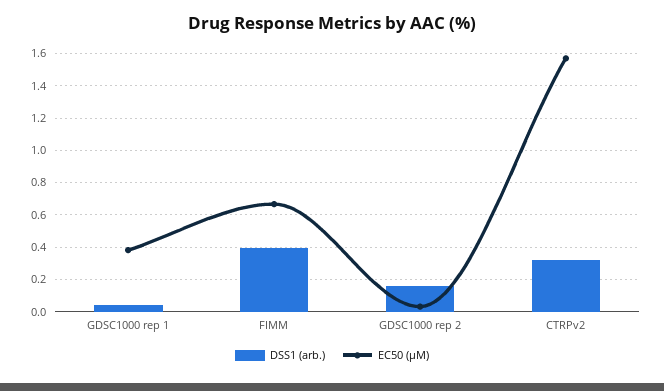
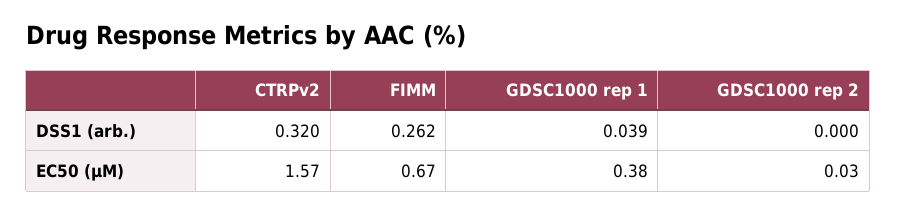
  {
    "DSS1 (arb.)": {
      "GDSC1000 rep 1": 0.039,
-     "FIMM": 0.4,
+     "FIMM": 0.262,
-     "GDSC1000 rep 2": 0.15,
+     "GDSC1000 rep 2": 0,
      "CTRPv2": 0.32
    },
    "EC50 (µM)": {
      "GDSC1000 rep 1": 0.38,
      "FIMM": 0.67,
      "GDSC1000 rep 2": 0.03,
      "CTRPv2": 1.57
    }
  }

